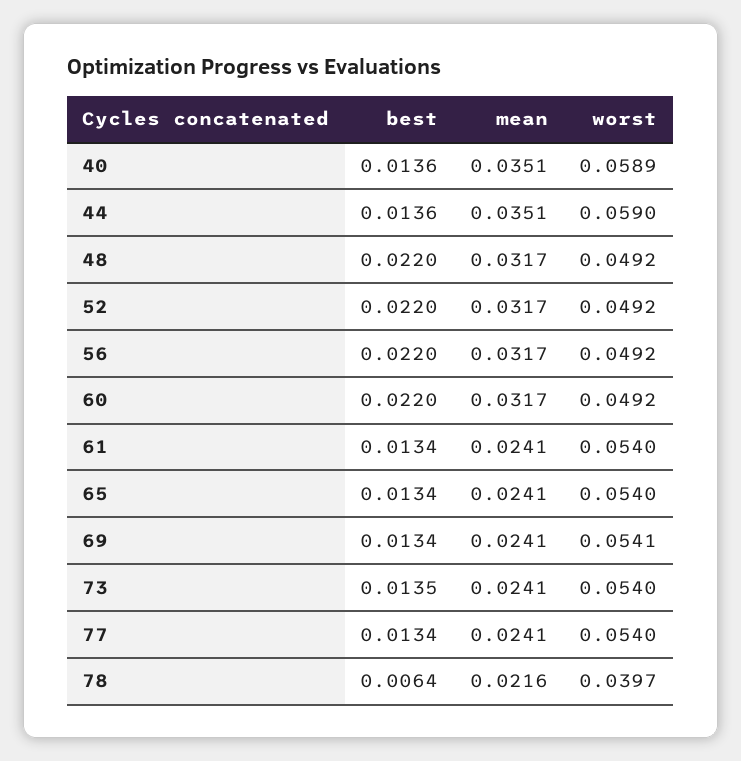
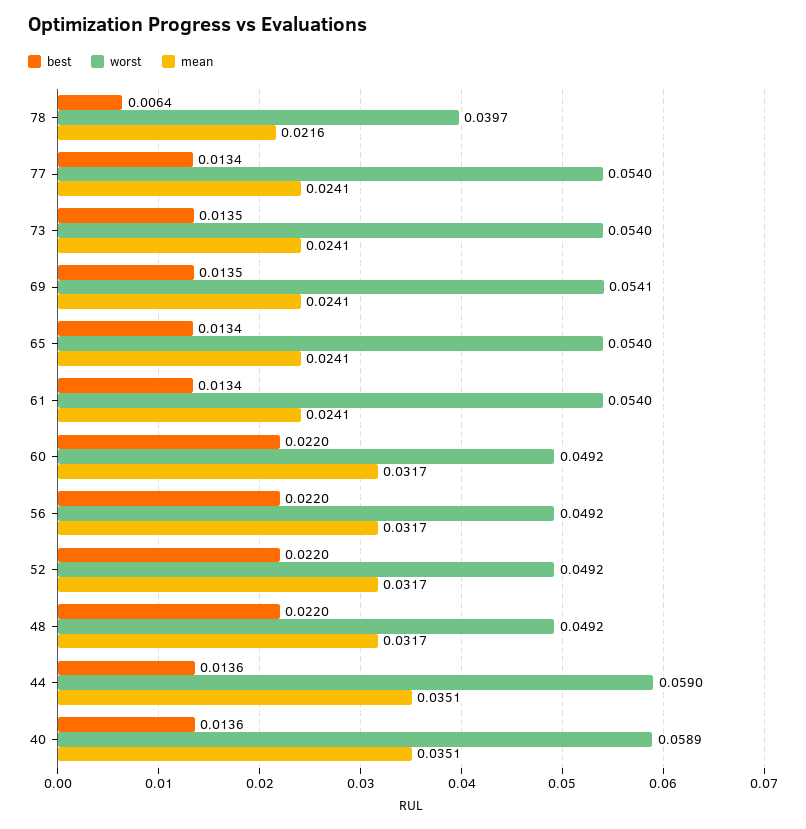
  {
    "best": {
      "40": 0.0136,
      "44": 0.0136,
      "48": 0.022,
      "52": 0.022,
      "56": 0.022,
      "60": 0.022,
      "61": 0.0134,
      "65": 0.0134,
-     "69": 0.0134,
+     "69": 0.0135,
      "73": 0.0135,
      "77": 0.0134,
      "78": 0.0064
    },
    "mean": {
      "40": 0.0351,
      "44": 0.0351,
      "48": 0.0317,
      "52": 0.0317,
      "56": 0.0317,
      "60": 0.0317,
      "61": 0.0241,
      "65": 0.0241,
      "69": 0.0241,
      "73": 0.0241,
      "77": 0.0241,
      "78": 0.0216
    },
    "worst": {
      "40": 0.0589,
      "44": 0.059,
      "48": 0.0492,
      "52": 0.0492,
      "56": 0.0492,
      "60": 0.0492,
      "61": 0.054,
      "65": 0.054,
      "69": 0.0541,
      "73": 0.054,
      "77": 0.054,
      "78": 0.0397
    }
  }

